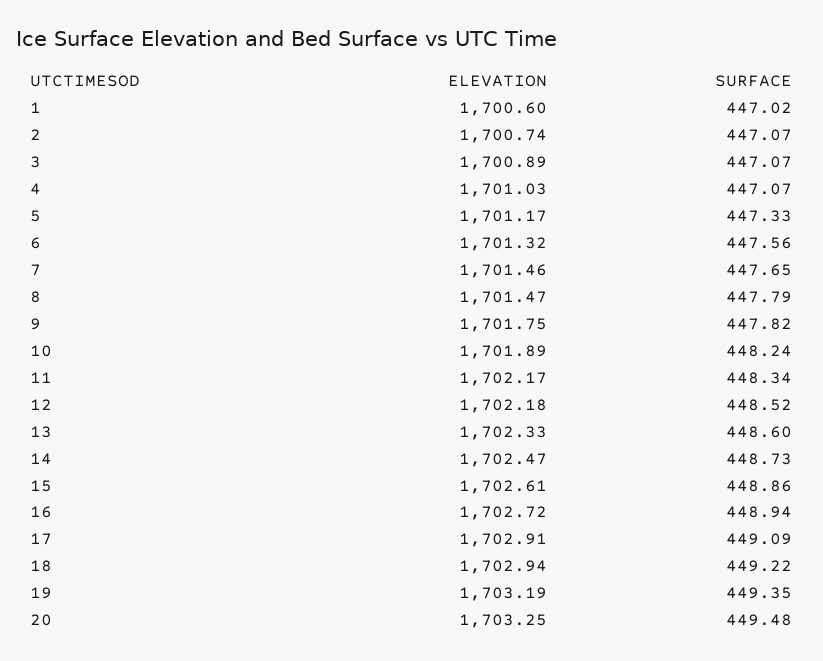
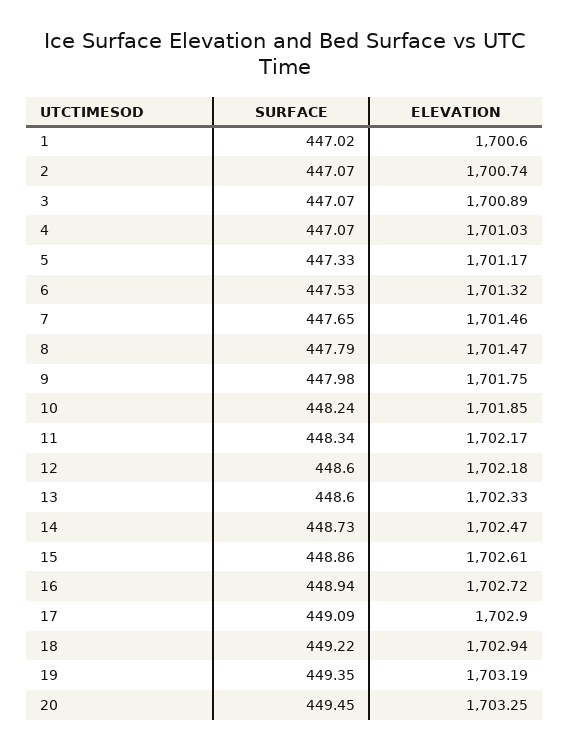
  {
    "ELEVATION": {
      "1": 1700.6,
      "2": 1700.74,
      "3": 1700.89,
      "4": 1701.03,
      "5": 1701.17,
      "6": 1701.32,
      "7": 1701.46,
      "8": 1701.47,
      "9": 1701.75,
-     "10": 1701.89,
+     "10": 1701.85,
      "11": 1702.17,
      "12": 1702.18,
      "13": 1702.33,
      "14": 1702.47,
      "15": 1702.61,
      "16": 1702.72,
-     "17": 1702.91,
+     "17": 1702.9,
      "18": 1702.94,
      "19": 1703.19,
      "20": 1703.25
    },
    "SURFACE": {
      "1": 447.02,
      "2": 447.07,
      "3": 447.07,
      "4": 447.07,
      "5": 447.33,
-     "6": 447.56,
+     "6": 447.53,
      "7": 447.65,
      "8": 447.79,
-     "9": 447.82,
+     "9": 447.98,
      "10": 448.24,
      "11": 448.34,
-     "12": 448.52,
+     "12": 448.6,
      "13": 448.6,
      "14": 448.73,
      "15": 448.86,
      "16": 448.94,
      "17": 449.09,
      "18": 449.22,
      "19": 449.35,
-     "20": 449.48
+     "20": 449.45
    }
  }

